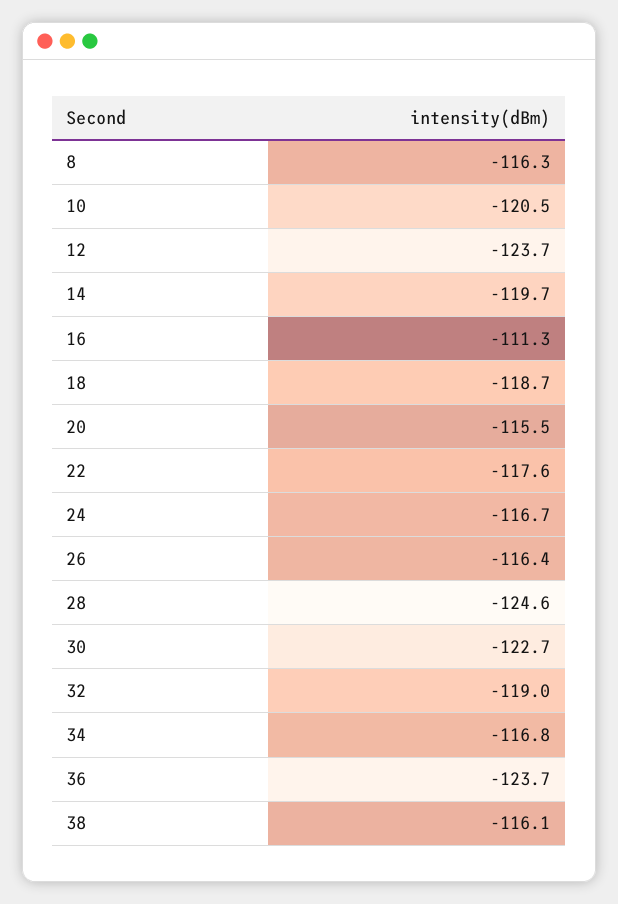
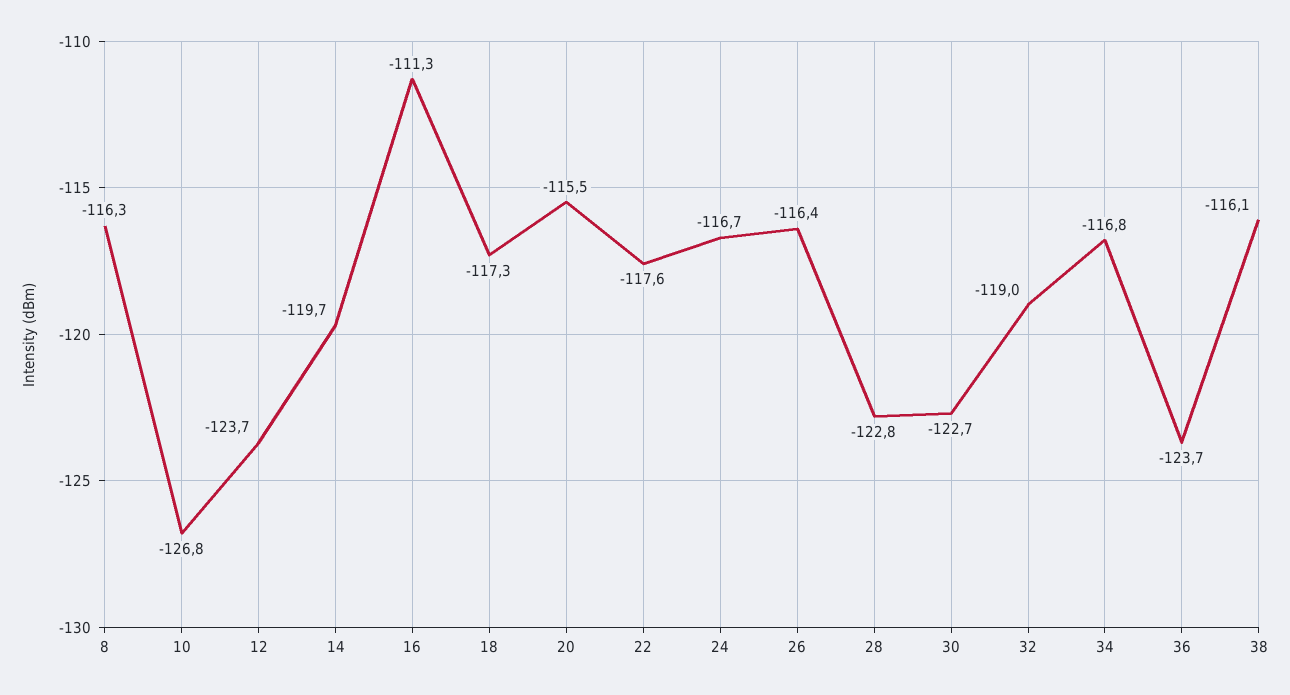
  {
    "8": -116.3,
-   "10": -120.5,
+   "10": -126.8,
    "12": -123.7,
    "14": -119.7,
    "16": -111.3,
-   "18": -118.7,
+   "18": -117.3,
    "20": -115.5,
    "22": -117.6,
    "24": -116.7,
    "26": -116.4,
-   "28": -124.6,
+   "28": -122.8,
    "30": -122.7,
    "32": -119,
    "34": -116.8,
    "36": -123.7,
    "38": -116.1
  }

